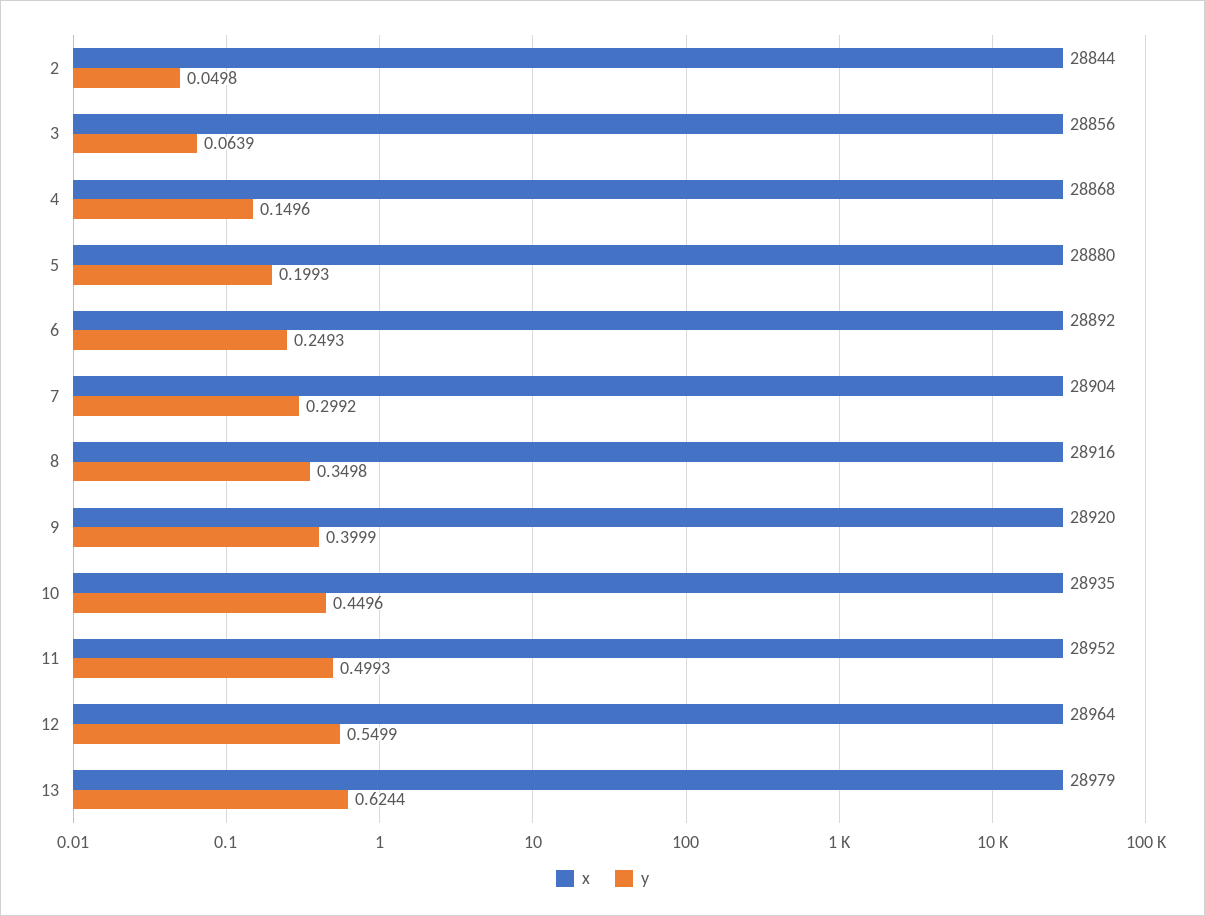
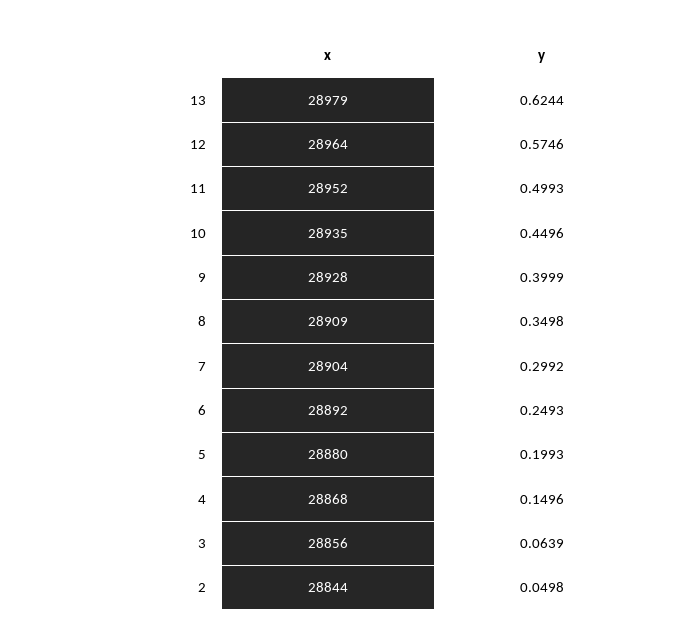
  {
    "x": {
      "2": 28844,
      "3": 28856,
      "4": 28868,
      "5": 28880,
      "6": 28892,
      "7": 28904,
-     "8": 28916,
+     "8": 28909,
-     "9": 28920,
+     "9": 28928,
      "10": 28935,
      "11": 28952,
      "12": 28964,
      "13": 28979
    },
    "y": {
      "2": 0.0498,
      "3": 0.0639,
      "4": 0.1496,
      "5": 0.1993,
      "6": 0.2493,
      "7": 0.2992,
      "8": 0.3498,
      "9": 0.3999,
      "10": 0.4496,
      "11": 0.4993,
-     "12": 0.5499,
+     "12": 0.5746,
      "13": 0.6244
    }
  }

